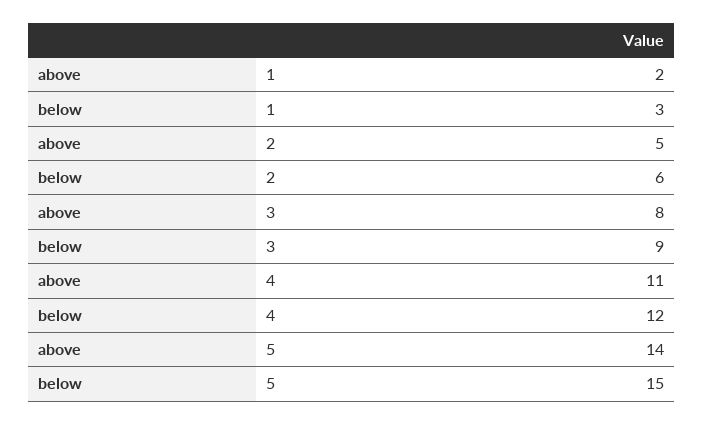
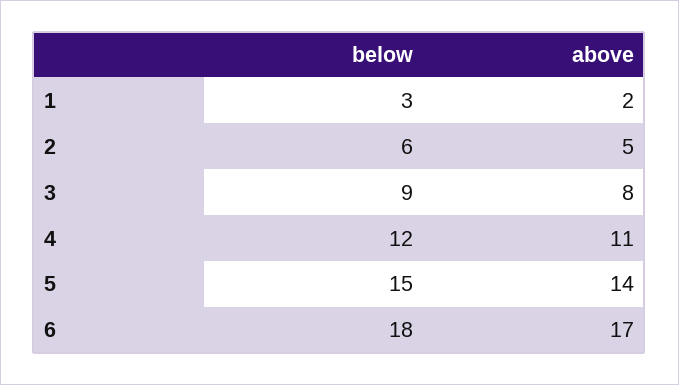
  {
    "above": {
      "1": 2,
      "2": 5,
      "3": 8,
      "4": 11,
-     "5": 14
+     "5": 14,
+     "6": 17
    },
    "below": {
      "1": 3,
      "2": 6,
      "3": 9,
      "4": 12,
-     "5": 15
+     "5": 15,
+     "6": 18
    }
  }

